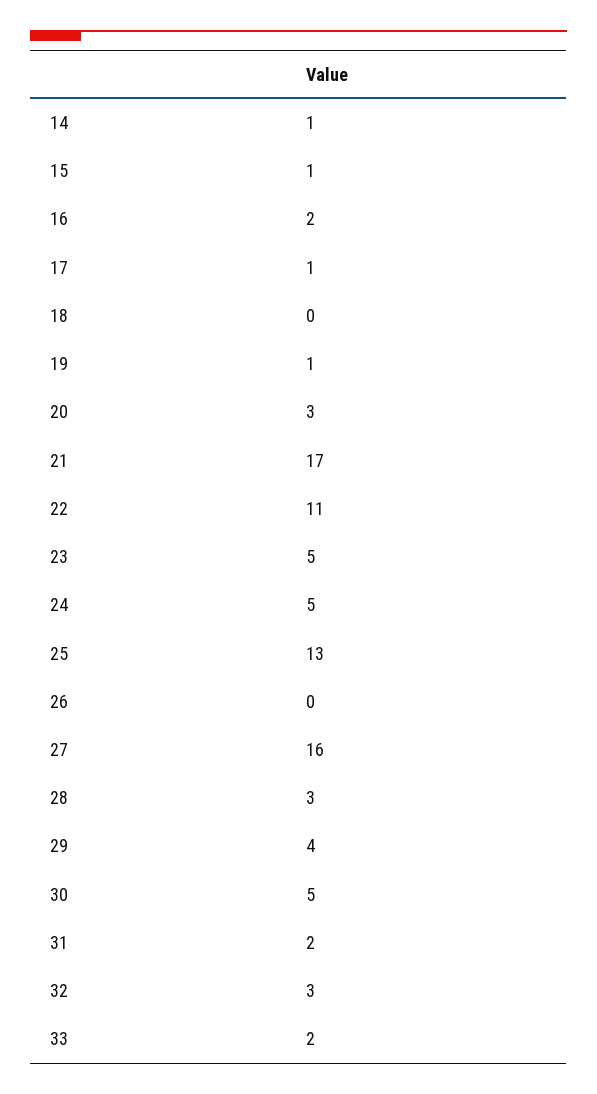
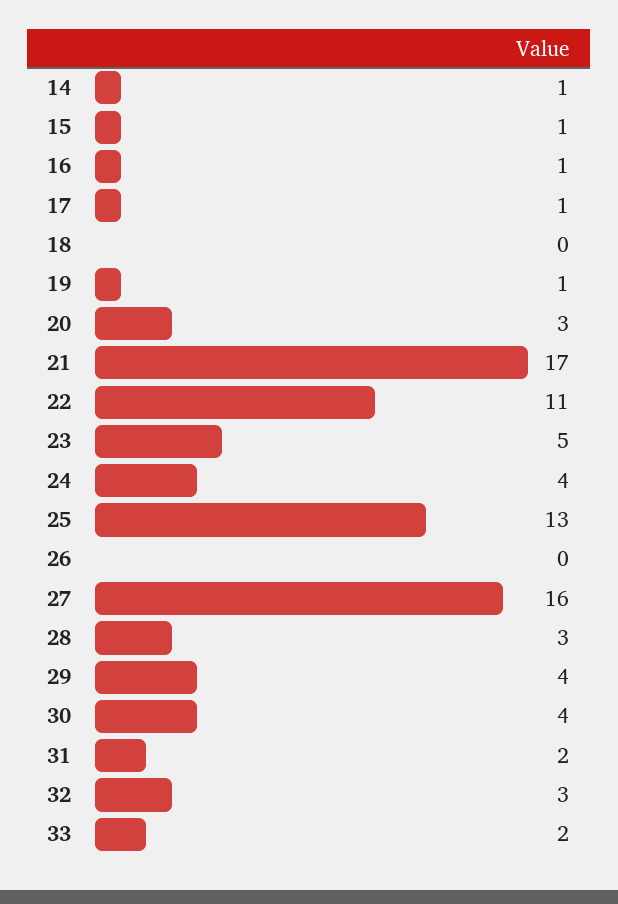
  {
    "14": 1,
    "15": 1,
-   "16": 2,
+   "16": 1,
    "17": 1,
    "18": 0,
    "19": 1,
    "20": 3,
    "21": 17,
    "22": 11,
    "23": 5,
-   "24": 5,
+   "24": 4,
    "25": 13,
    "26": 0,
    "27": 16,
    "28": 3,
    "29": 4,
-   "30": 5,
+   "30": 4,
    "31": 2,
    "32": 3,
    "33": 2
  }

